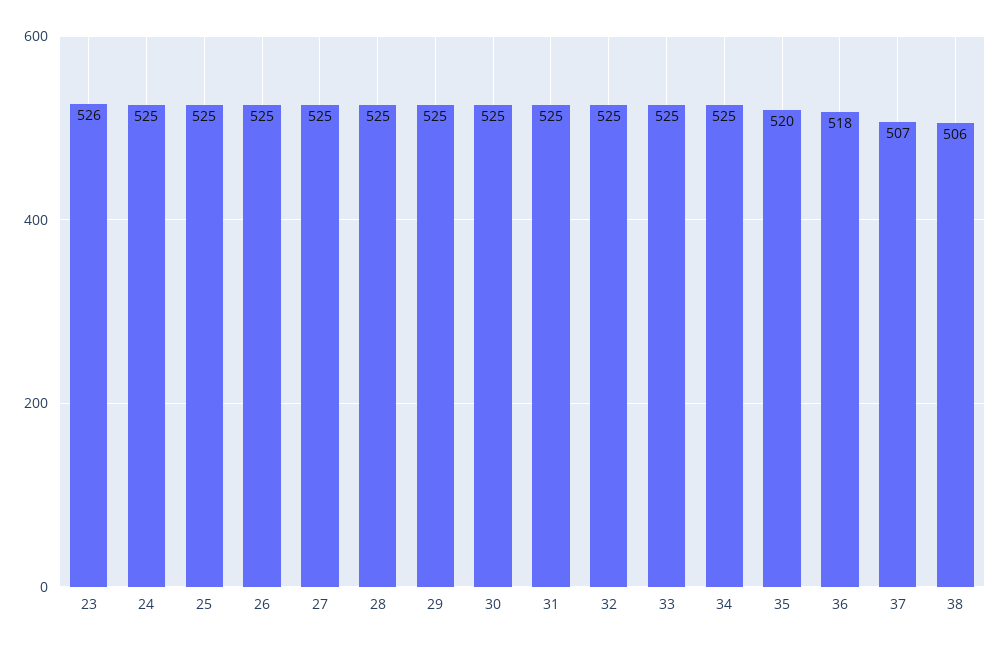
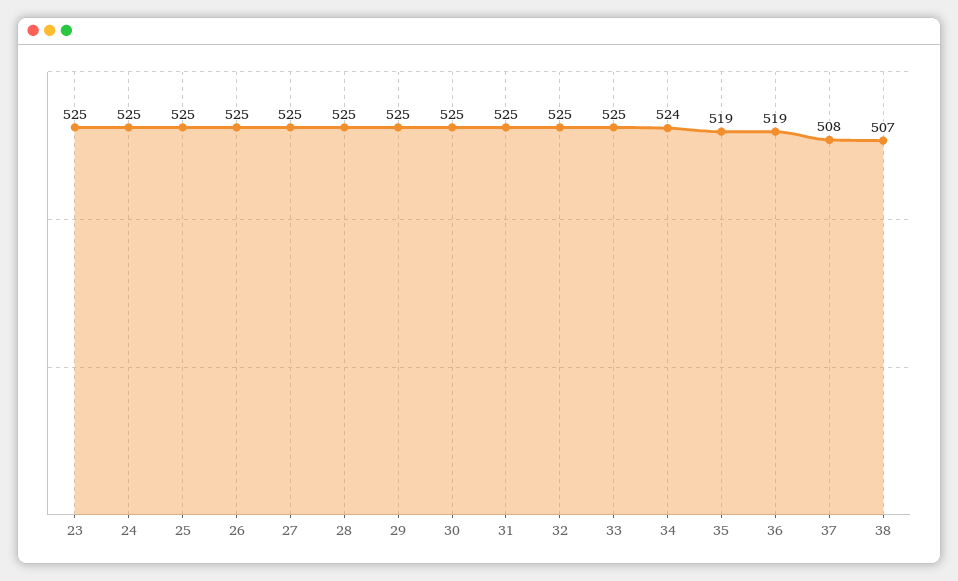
  {
-   "23": 526,
+   "23": 525,
    "24": 525,
    "25": 525,
    "26": 525,
    "27": 525,
    "28": 525,
    "29": 525,
    "30": 525,
    "31": 525,
    "32": 525,
    "33": 525,
-   "34": 525,
+   "34": 524,
-   "35": 520,
+   "35": 519,
-   "36": 518,
+   "36": 519,
-   "37": 507,
+   "37": 508,
-   "38": 506
+   "38": 507
  }

